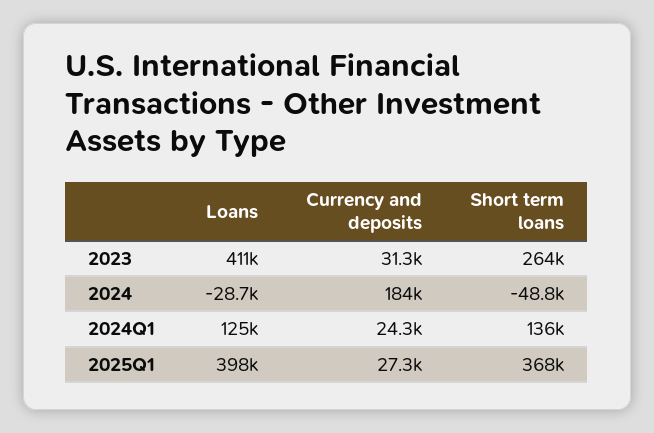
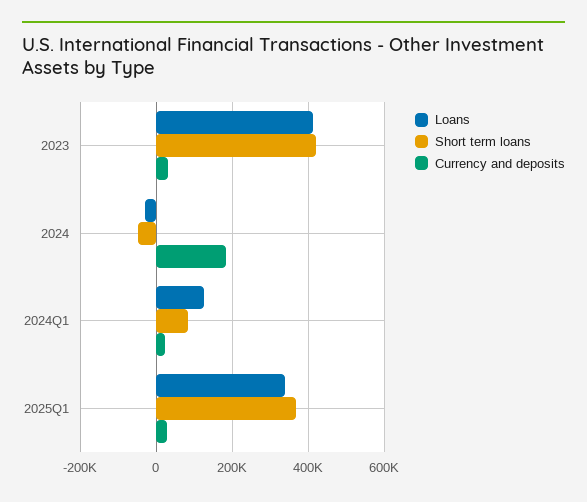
  {
    "Loans": {
      "2023": 411000,
      "2024": -28700,
      "2024Q1": 125000,
-     "2025Q1": 398000
+     "2025Q1": 340000
    },
    "Currency and deposits": {
      "2023": 31300,
      "2024": 184000,
      "2024Q1": 24300,
      "2025Q1": 27300
    },
    "Short term loans": {
-     "2023": 264000,
+     "2023": 420000,
      "2024": -48800,
-     "2024Q1": 136000,
+     "2024Q1": 80000,
      "2025Q1": 368000
    }
  }

